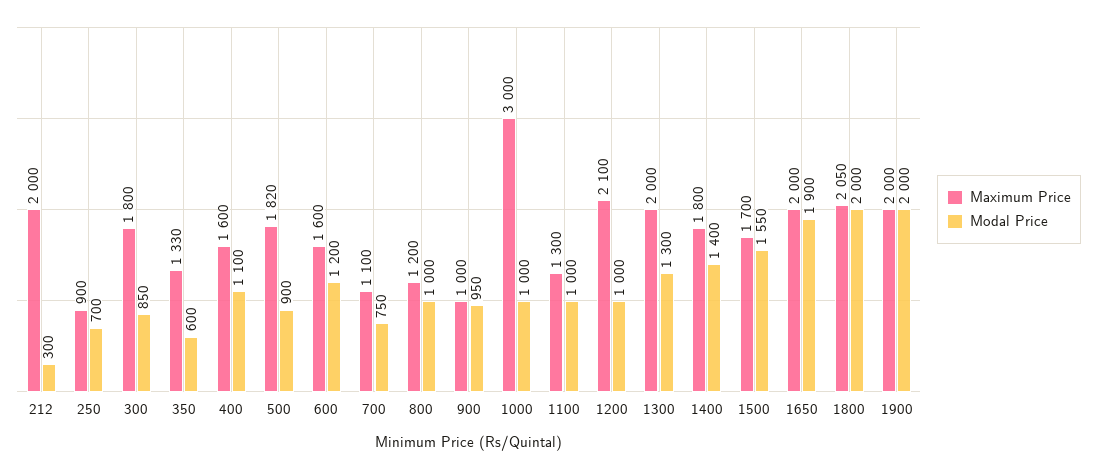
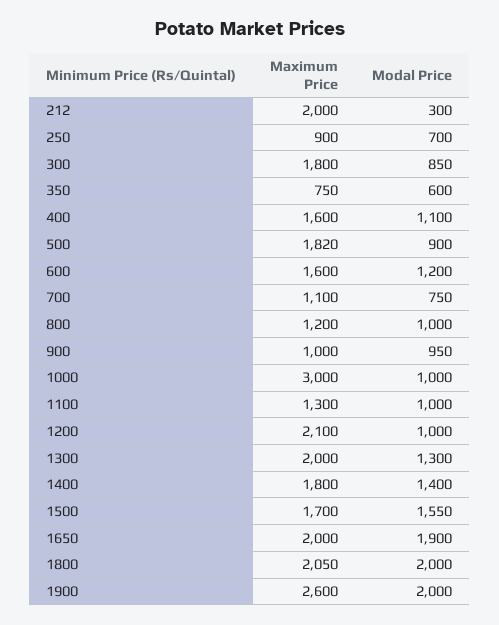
  {
    "Maximum Price": {
      "212": 2000,
      "250": 900,
      "300": 1800,
-     "350": 1330,
+     "350": 750,
      "400": 1600,
      "500": 1820,
      "600": 1600,
      "700": 1100,
      "800": 1200,
      "900": 1000,
      "1000": 3000,
      "1100": 1300,
      "1200": 2100,
      "1300": 2000,
      "1400": 1800,
      "1500": 1700,
      "1650": 2000,
      "1800": 2050,
-     "1900": 2000
+     "1900": 2600
    },
    "Modal Price": {
      "212": 300,
      "250": 700,
      "300": 850,
      "350": 600,
      "400": 1100,
      "500": 900,
      "600": 1200,
      "700": 750,
      "800": 1000,
      "900": 950,
      "1000": 1000,
      "1100": 1000,
      "1200": 1000,
      "1300": 1300,
      "1400": 1400,
      "1500": 1550,
      "1650": 1900,
      "1800": 2000,
      "1900": 2000
    }
  }

